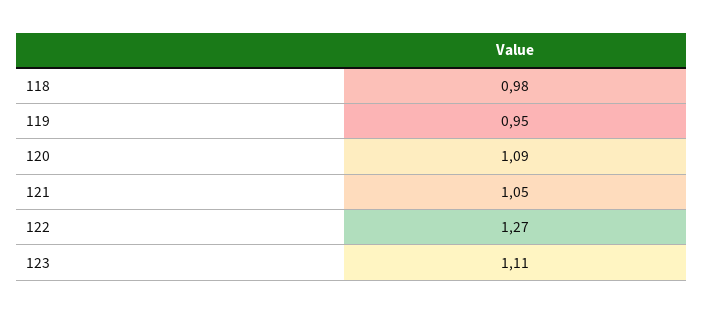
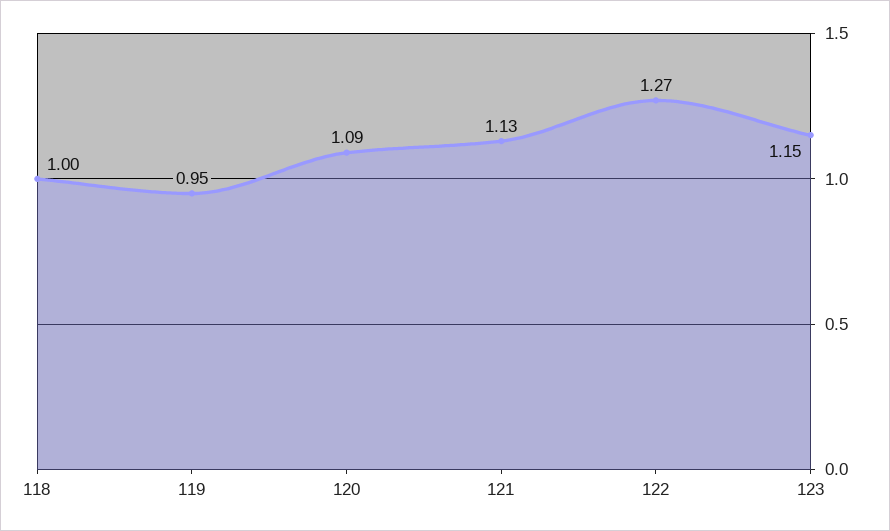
  {
-   "118": 0.98,
+   "118": 1,
    "119": 0.95,
    "120": 1.09,
-   "121": 1.05,
+   "121": 1.13,
    "122": 1.27,
-   "123": 1.11
+   "123": 1.15
  }

